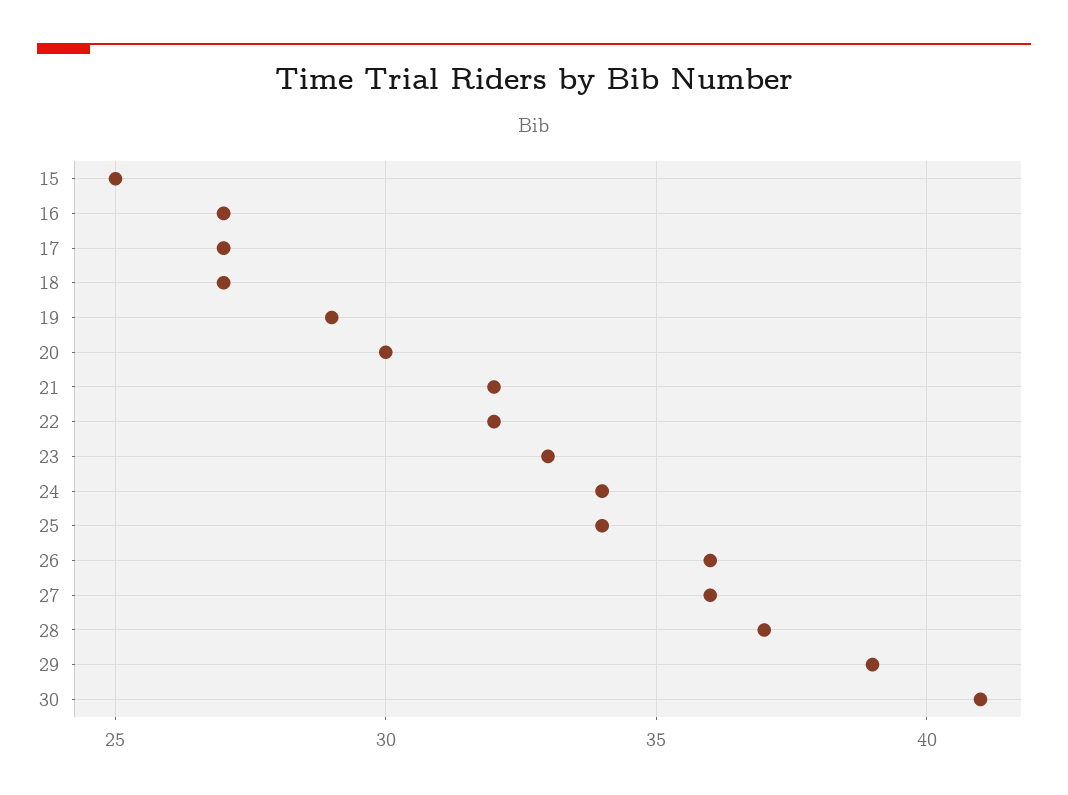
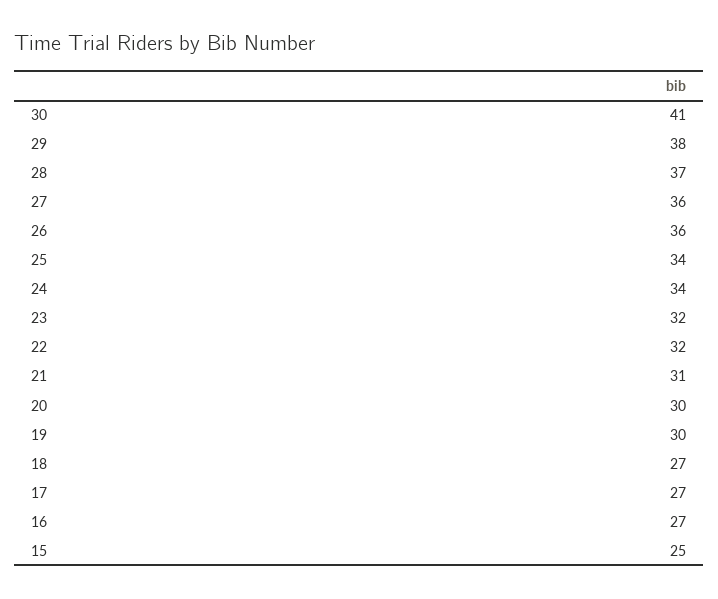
  {
    "15": 25,
    "16": 27,
    "17": 27,
    "18": 27,
-   "19": 29,
+   "19": 30,
    "20": 30,
-   "21": 32,
+   "21": 31,
    "22": 32,
-   "23": 33,
+   "23": 32,
    "24": 34,
    "25": 34,
    "26": 36,
    "27": 36,
    "28": 37,
-   "29": 39,
+   "29": 38,
    "30": 41
  }

